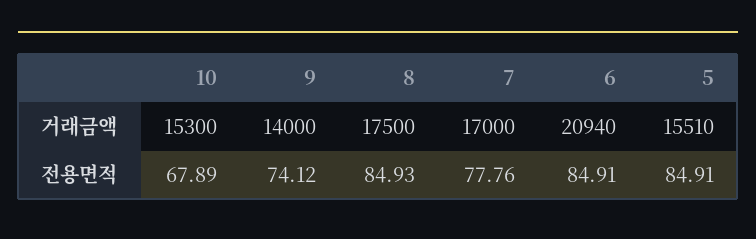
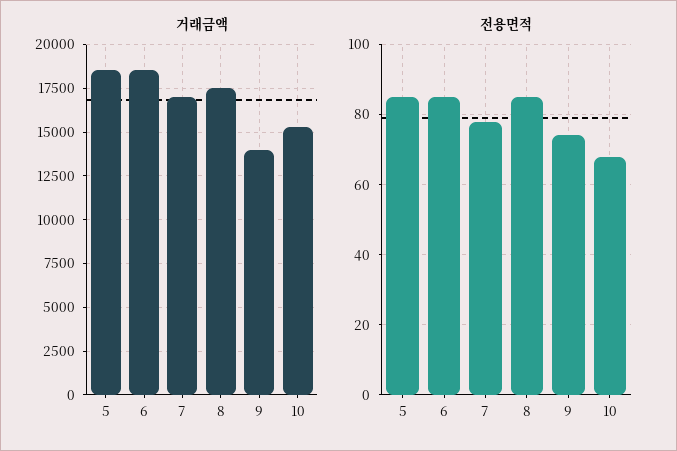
  {
    "거래금액": {
      "10": 15300,
      "9": 14000,
      "8": 17500,
      "7": 17000,
-     "6": 20940,
+     "6": 18500,
-     "5": 15510
+     "5": 18500
    },
    "전용면적": {
      "10": 67.89,
      "9": 74.12,
      "8": 84.93,
      "7": 77.76,
      "6": 84.91,
      "5": 84.91
    }
  }

